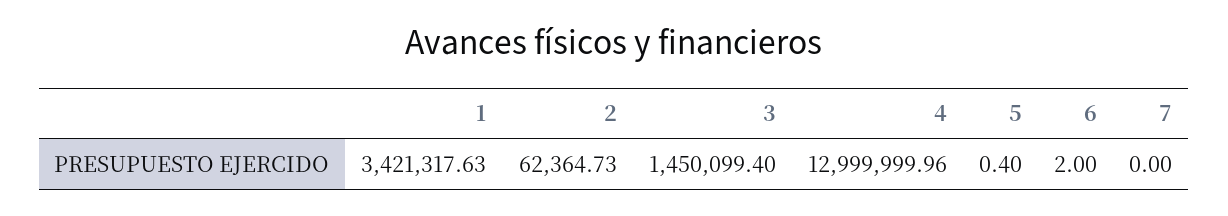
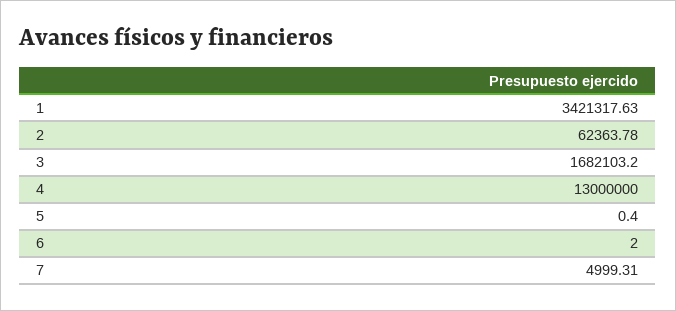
  {
    "1": 3421317.63,
-   "2": 62364.73,
+   "2": 62363.78,
-   "3": 1450099.4,
+   "3": 1682103.2,
-   "4": 12999999.96,
+   "4": 13000000,
    "5": 0.4,
    "6": 2,
-   "7": 0
+   "7": 4999.31
  }

